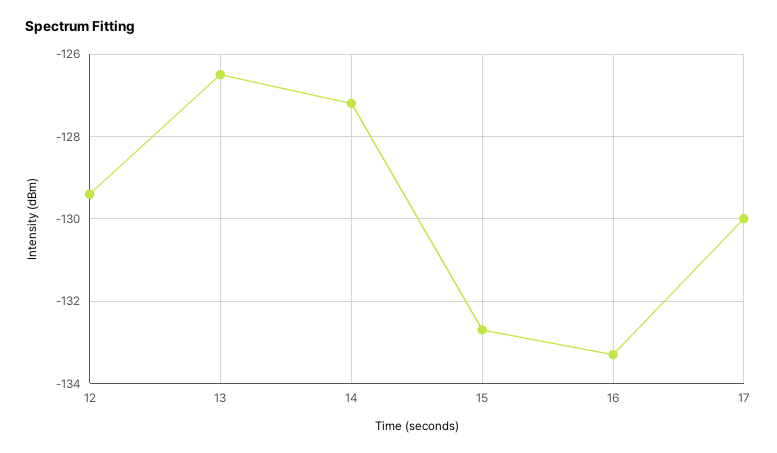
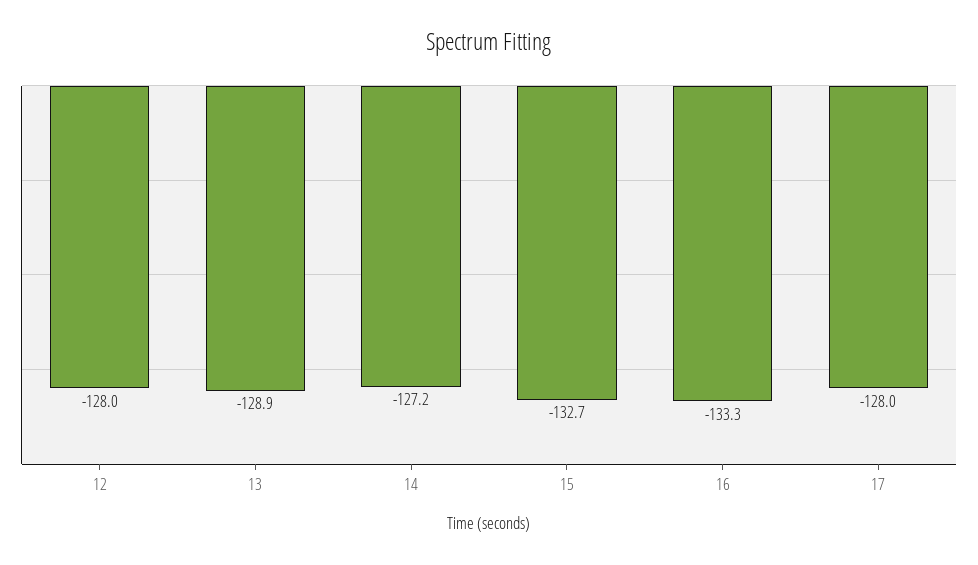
  {
-   "12": -129.5,
+   "12": -128,
-   "13": -126.5,
+   "13": -128.9,
    "14": -127.2,
    "15": -132.7,
    "16": -133.3,
-   "17": -130
+   "17": -128
  }

